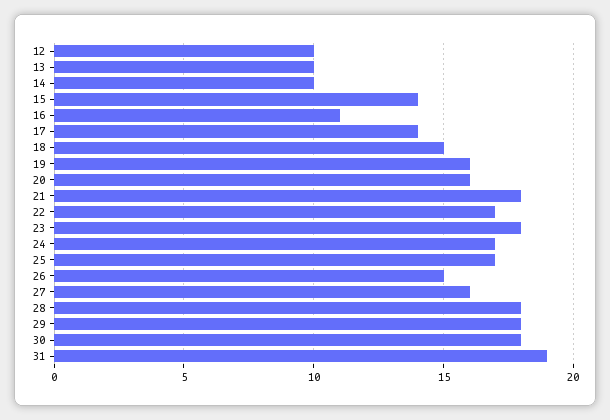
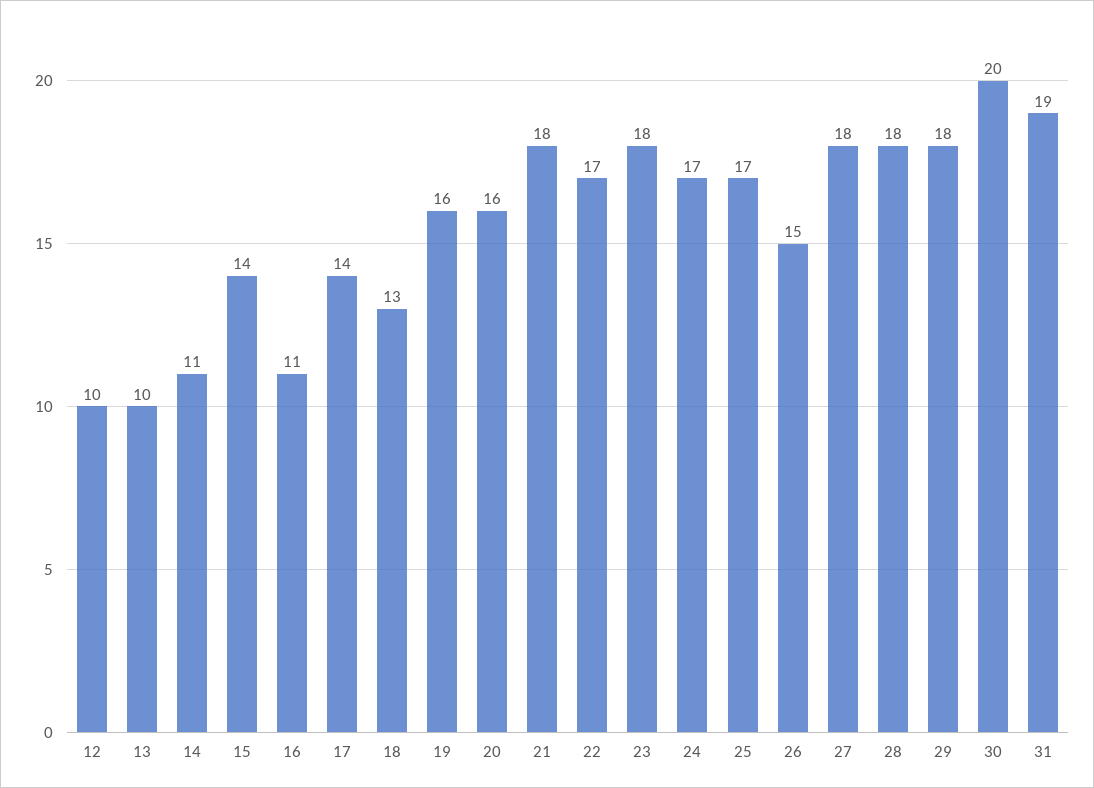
  {
    "12": 10,
    "13": 10,
-   "14": 10,
+   "14": 11,
    "15": 14,
    "16": 11,
    "17": 14,
-   "18": 15,
+   "18": 13,
    "19": 16,
    "20": 16,
    "21": 18,
    "22": 17,
    "23": 18,
    "24": 17,
    "25": 17,
    "26": 15,
-   "27": 16,
+   "27": 18,
    "28": 18,
    "29": 18,
-   "30": 18,
+   "30": 20,
    "31": 19
  }

